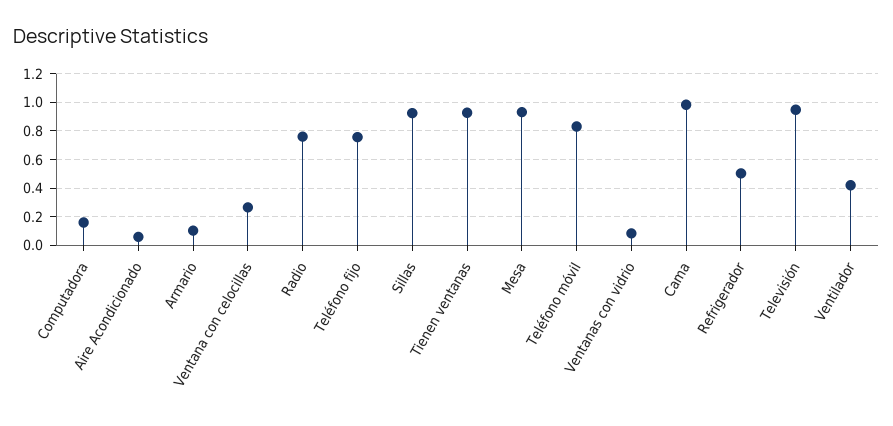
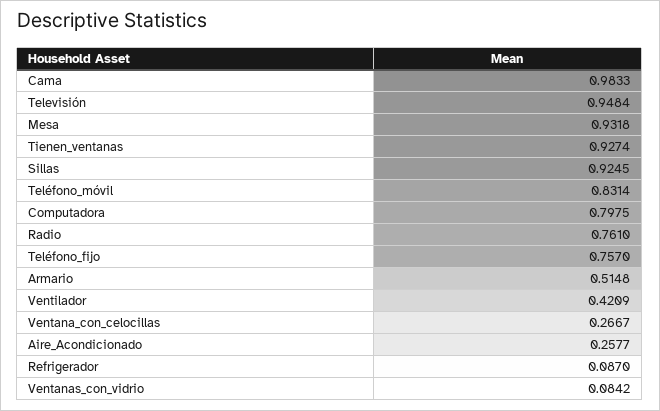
  {
-   "Computadora": 0.15,
+   "Computadora": 0.7975,
-   "Aire Acondicionado": 0.05,
+   "Aire Acondicionado": 0.2577,
-   "Armario": 0.1,
+   "Armario": 0.5148,
    "Ventana con celocillas": 0.2667,
    "Radio": 0.761,
    "Teléfono fijo": 0.757,
    "Sillas": 0.9245,
    "Tienen ventanas": 0.9274,
    "Mesa": 0.9318,
    "Teléfono móvil": 0.8314,
    "Ventanas con vidrio": 0.0842,
    "Cama": 0.9833,
-   "Refrigerador": 0.5,
+   "Refrigerador": 0.087,
    "Televisión": 0.9484,
    "Ventilador": 0.4209
  }

